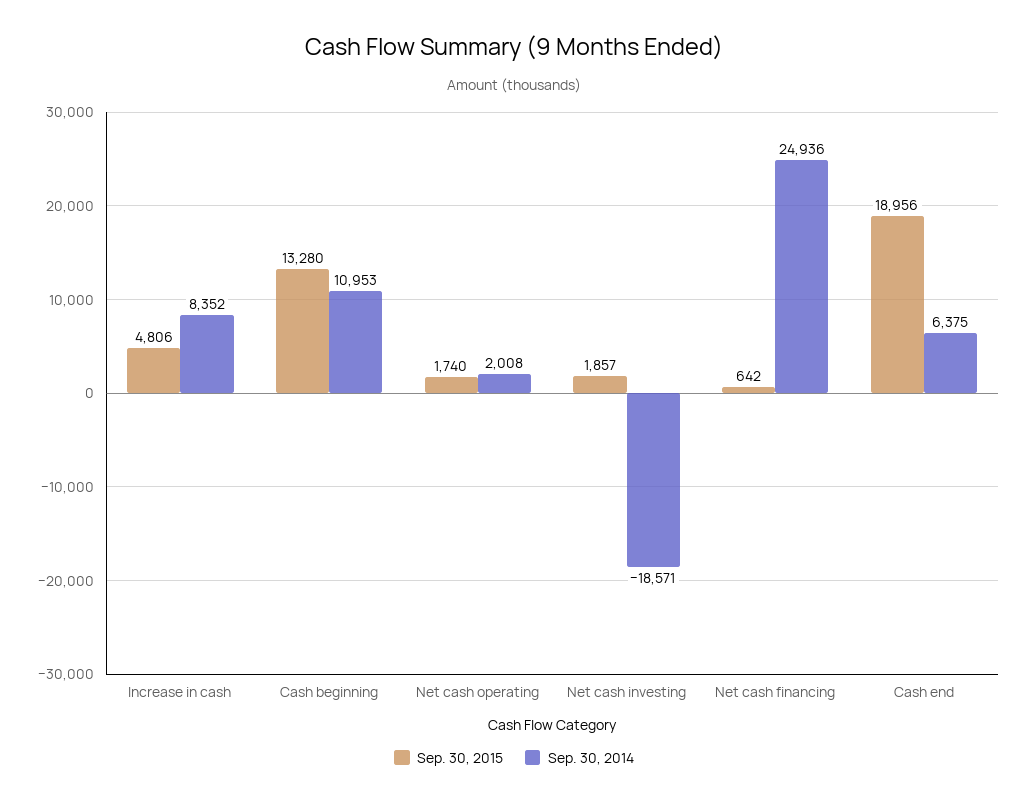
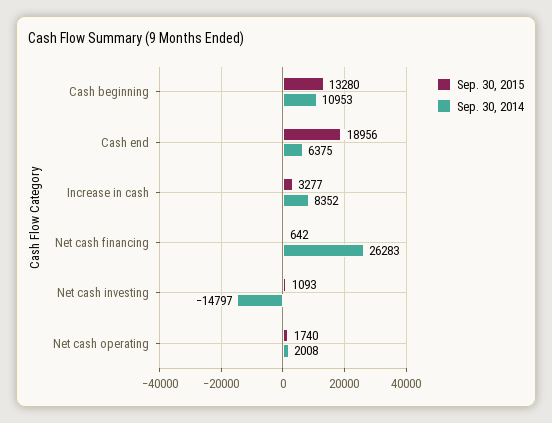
  {
    "Sep. 30, 2015": {
-     "Increase in cash": 4806,
+     "Increase in cash": 3277,
      "Cash beginning": 13280,
      "Net cash operating": 1740,
-     "Net cash investing": 1857,
+     "Net cash investing": 1093,
      "Net cash financing": 642,
      "Cash end": 18956
    },
    "Sep. 30, 2014": {
      "Increase in cash": 8352,
      "Cash beginning": 10953,
      "Net cash operating": 2008,
-     "Net cash investing": -18571,
+     "Net cash investing": -14797,
-     "Net cash financing": 24936,
+     "Net cash financing": 26283,
      "Cash end": 6375
    }
  }

